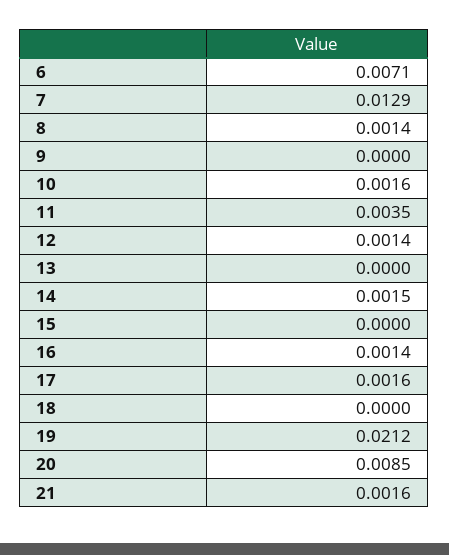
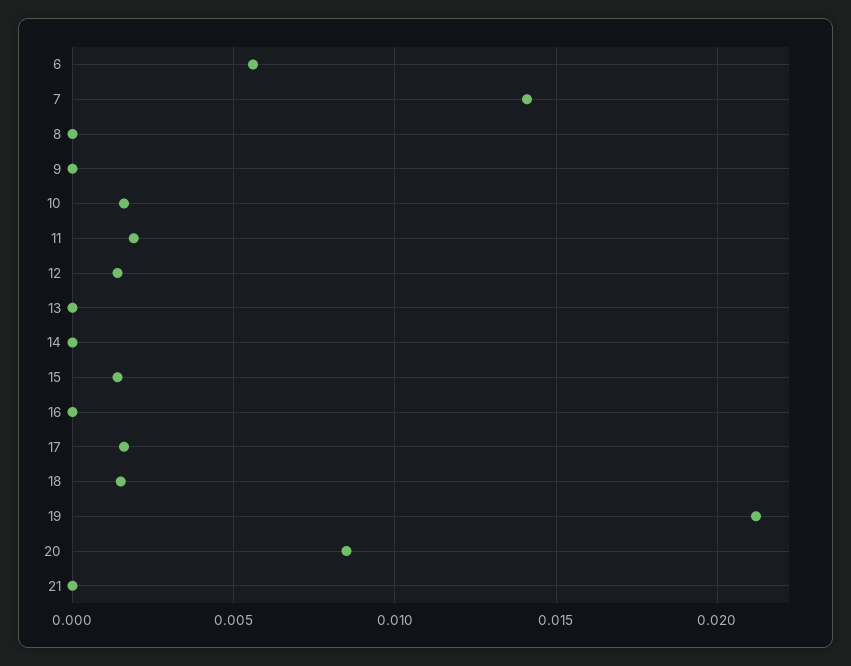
  {
-   "6": 0.0071,
+   "6": 0.0055,
-   "7": 0.0129,
+   "7": 0.014,
-   "8": 0.0014,
+   "8": 0,
    "9": 0,
    "10": 0.0016,
-   "11": 0.0035,
+   "11": 0.002,
    "12": 0.0014,
    "13": 0,
-   "14": 0.0015,
+   "14": 0,
-   "15": 0,
+   "15": 0.0015,
-   "16": 0.0014,
+   "16": 0,
    "17": 0.0016,
-   "18": 0,
+   "18": 0.0015,
    "19": 0.0212,
    "20": 0.0085,
-   "21": 0.0016
+   "21": 0
  }

